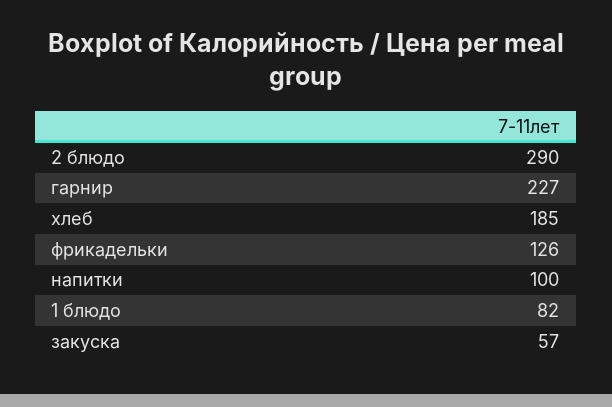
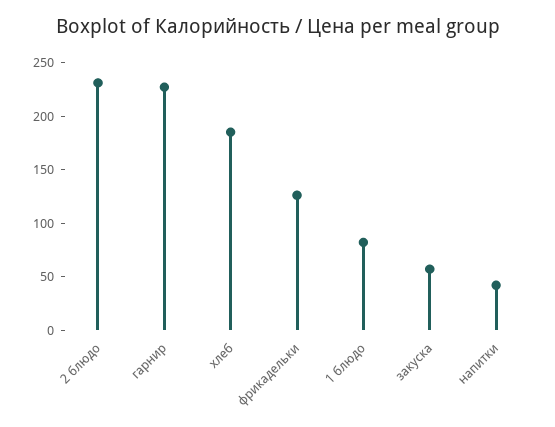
  {
-   "2 блюдо": 290,
+   "2 блюдо": 230,
    "гарнир": 227,
    "хлеб": 185,
    "фрикадельки": 126,
-   "напитки": 100,
+   "напитки": 40,
    "1 блюдо": 82,
    "закуска": 57
  }

